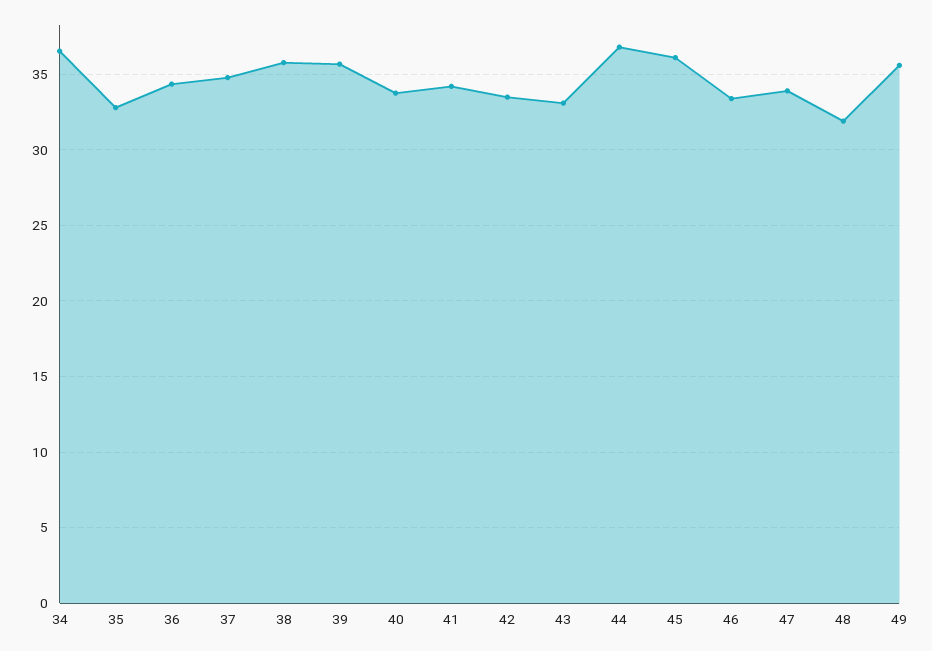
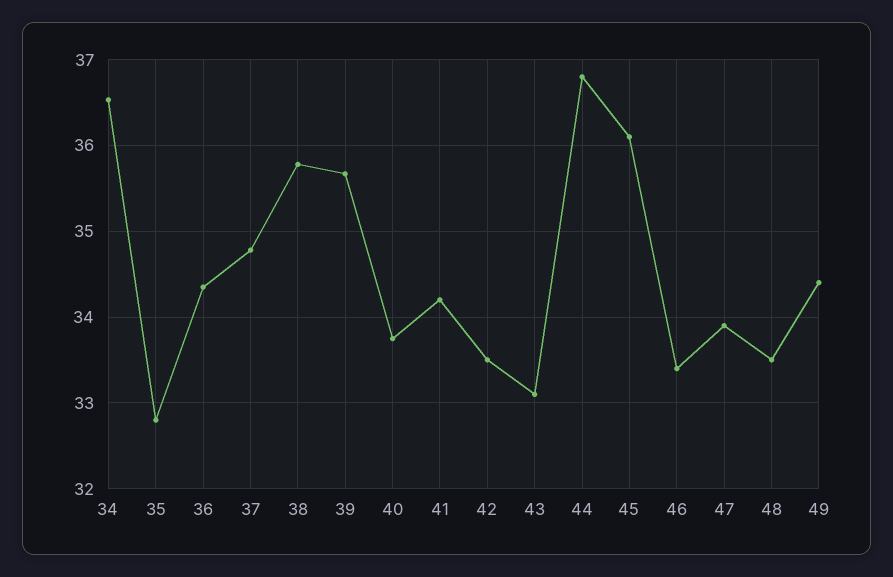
  {
    "34": 36.5,
    "35": 32.8,
    "36": 34.4,
    "37": 34.8,
    "38": 35.8,
    "39": 35.7,
    "40": 33.8,
    "41": 34.2,
    "42": 33.5,
    "43": 33.1,
    "44": 36.8,
    "45": 36.1,
    "46": 33.4,
    "47": 33.9,
-   "48": 32,
+   "48": 33.5,
-   "49": 35.5
+   "49": 34.4
  }

